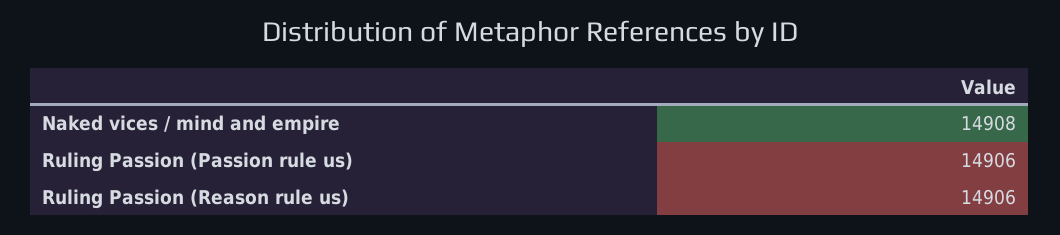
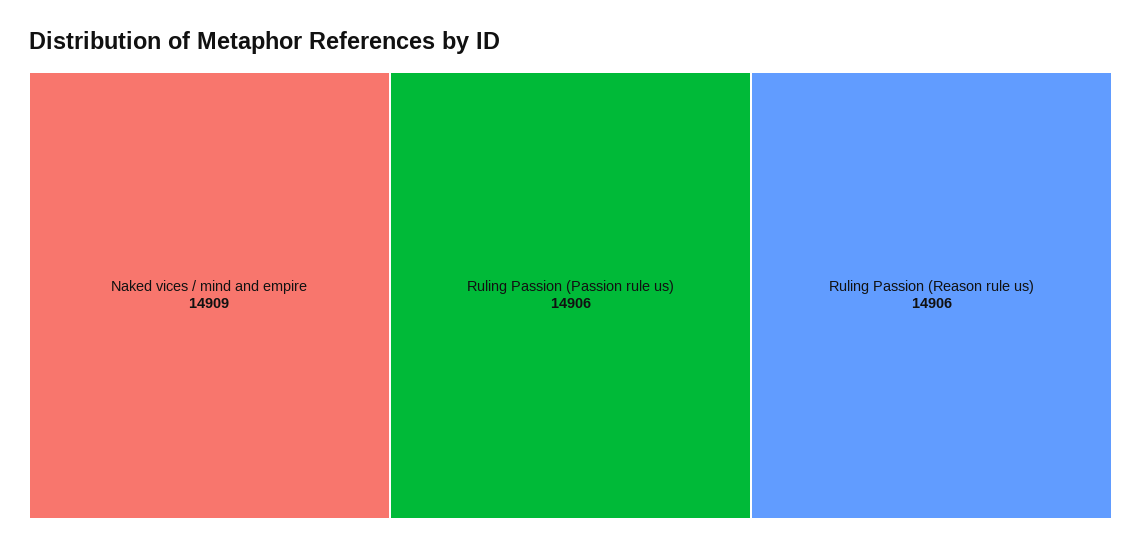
  {
-   "Naked vices / mind and empire": 14908,
+   "Naked vices / mind and empire": 14909,
    "Ruling Passion (Passion rule us)": 14906,
    "Ruling Passion (Reason rule us)": 14906
  }

